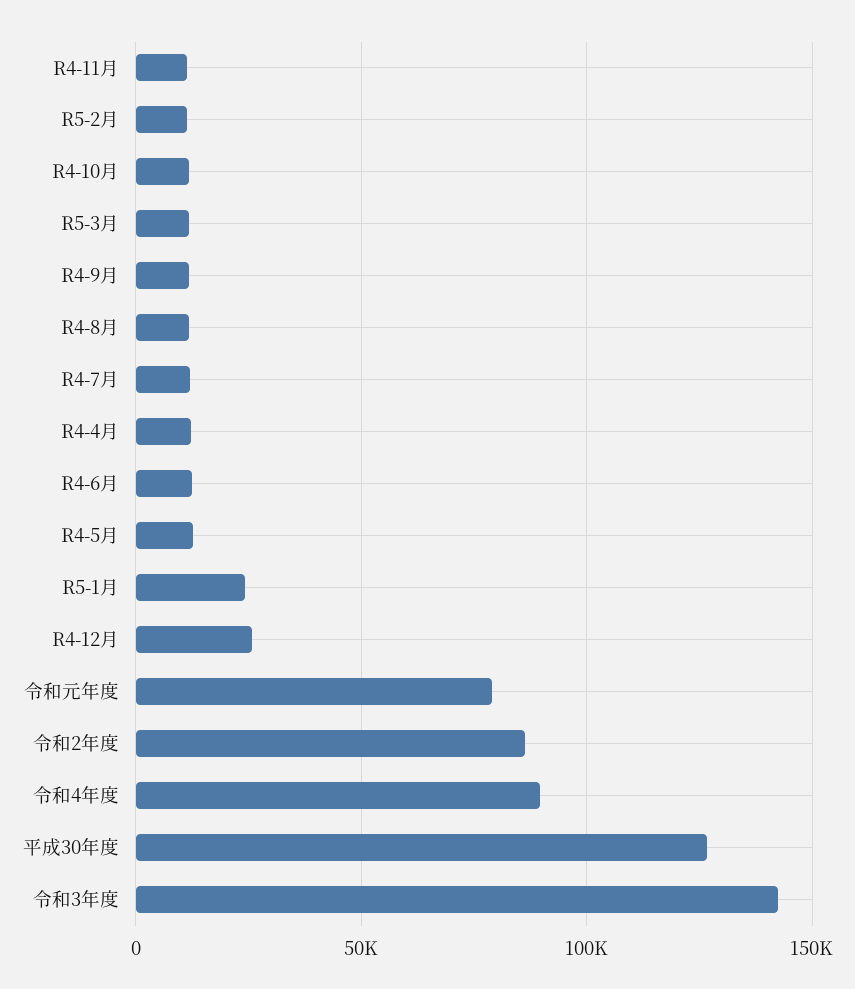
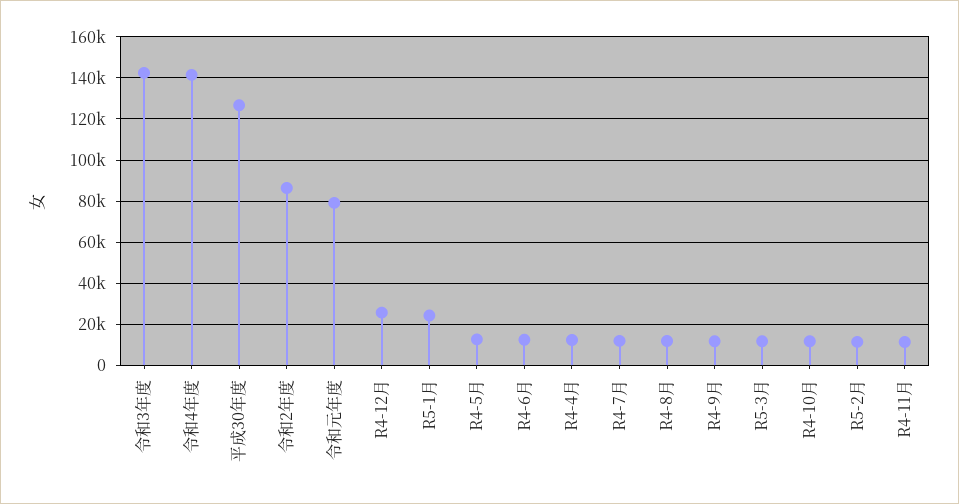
  {
    "R4-11月": 10000,
    "R5-2月": 10000,
    "R4-10月": 10000,
    "R5-3月": 10000,
    "R4-9月": 10000,
    "R4-8月": 10000,
    "R4-7月": 10000,
    "R4-4月": 10000,
    "R4-6月": 15000,
    "R4-5月": 15000,
    "R5-1月": 25000,
    "R4-12月": 25000,
    "令和元年度": 80000,
    "令和2年度": 85000,
-   "令和4年度": 90000,
+   "令和4年度": 140000,
    "平成30年度": 125000,
    "令和3年度": 140000
  }

